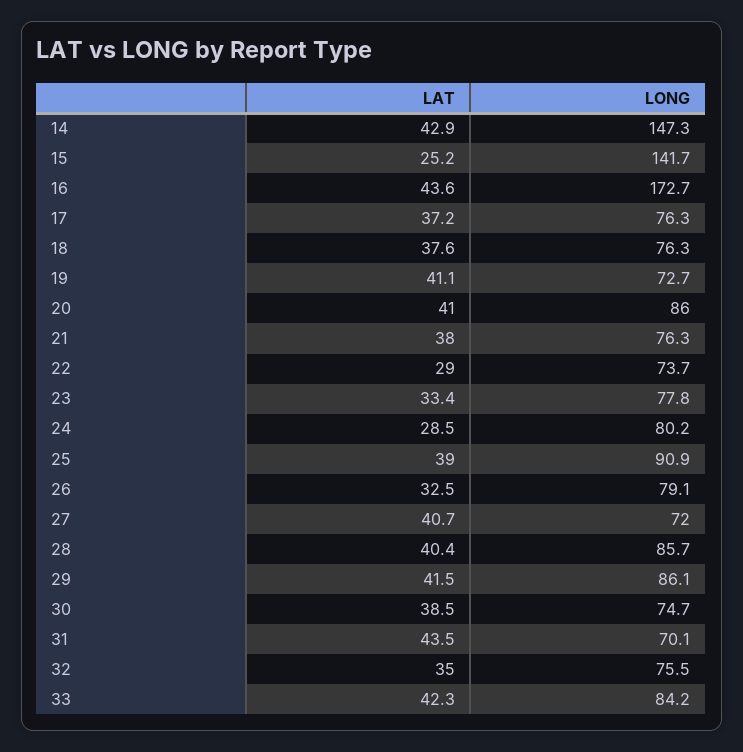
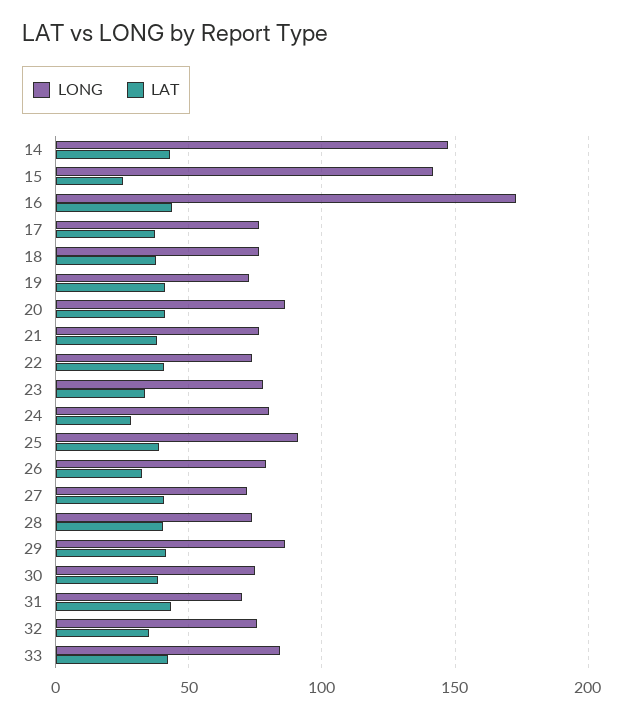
  {
    "LAT": {
      "14": 42.9,
      "15": 25.2,
      "16": 43.6,
      "17": 37.2,
      "18": 37.6,
      "19": 41.1,
      "20": 41,
      "21": 38,
-     "22": 29,
+     "22": 40,
      "23": 33.4,
      "24": 28.5,
      "25": 39,
      "26": 32.5,
      "27": 40.7,
      "28": 40.4,
      "29": 41.5,
      "30": 38.5,
      "31": 43.5,
      "32": 35,
      "33": 42.3
    },
    "LONG": {
      "14": 147.3,
      "15": 141.7,
      "16": 172.7,
      "17": 76.3,
      "18": 76.3,
      "19": 72.7,
      "20": 86,
      "21": 76.3,
      "22": 73.7,
      "23": 77.8,
      "24": 80.2,
      "25": 90.9,
      "26": 79.1,
      "27": 72,
-     "28": 85.7,
+     "28": 75,
      "29": 86.1,
      "30": 74.7,
      "31": 70.1,
      "32": 75.5,
      "33": 84.2
    }
  }

